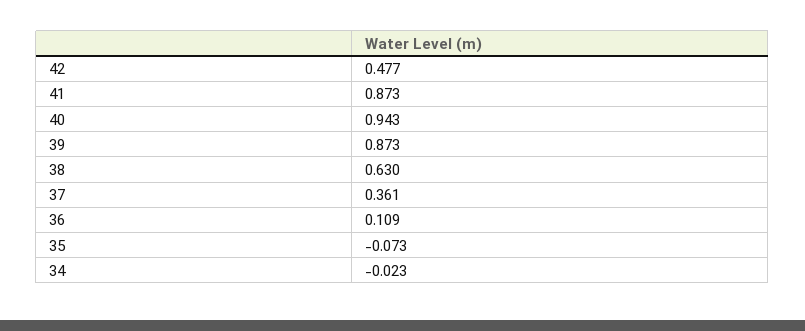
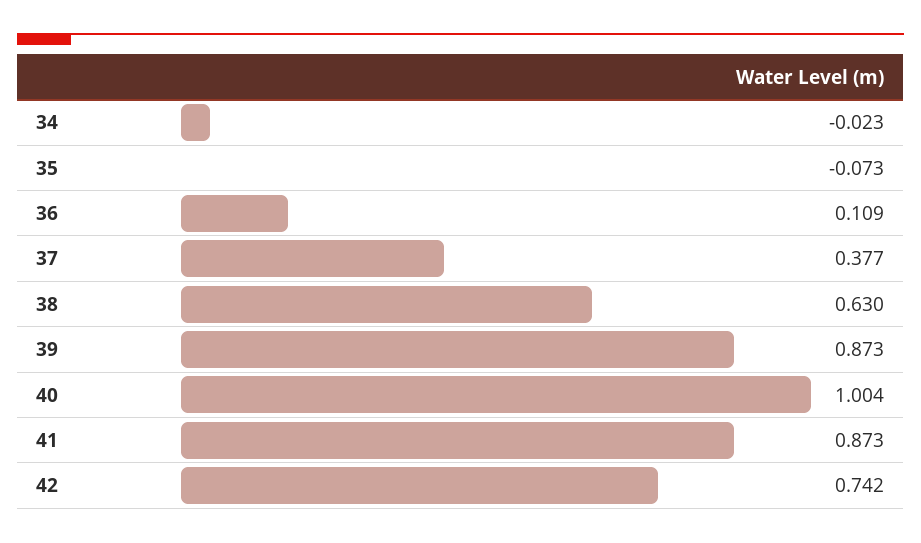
  {
-   "42": 0.477,
+   "42": 0.742,
    "41": 0.873,
-   "40": 0.943,
+   "40": 1.004,
    "39": 0.873,
    "38": 0.63,
-   "37": 0.361,
+   "37": 0.377,
    "36": 0.109,
    "35": -0.073,
    "34": -0.023
  }

